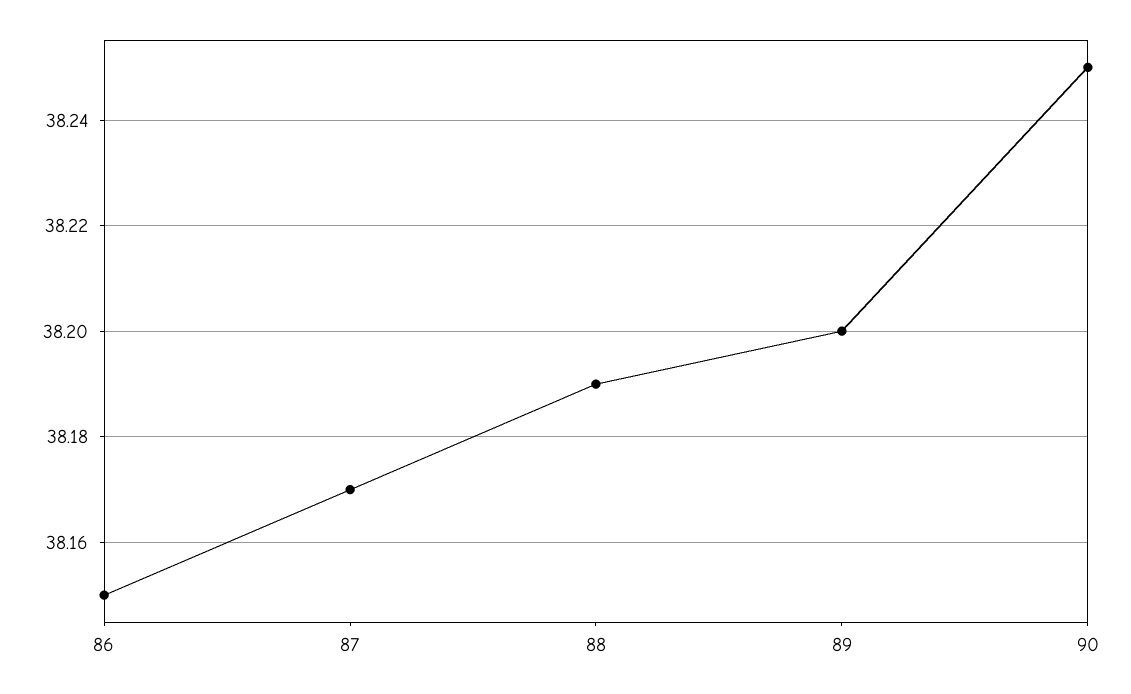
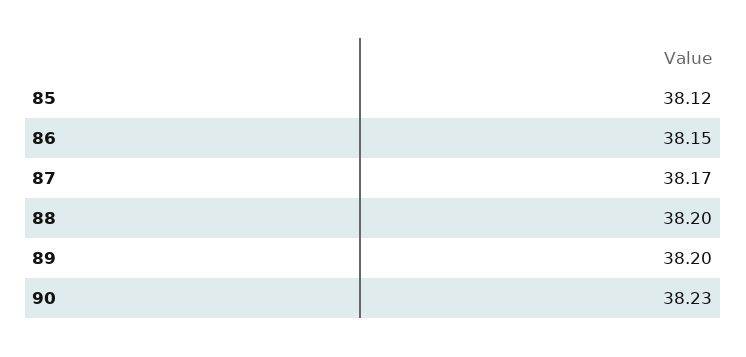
  {
    "86": 38.15,
    "87": 38.17,
-   "88": 38.19,
+   "88": 38.2,
    "89": 38.2,
-   "90": 38.25
+   "90": 38.23,
+   "85": 38.12
  }

